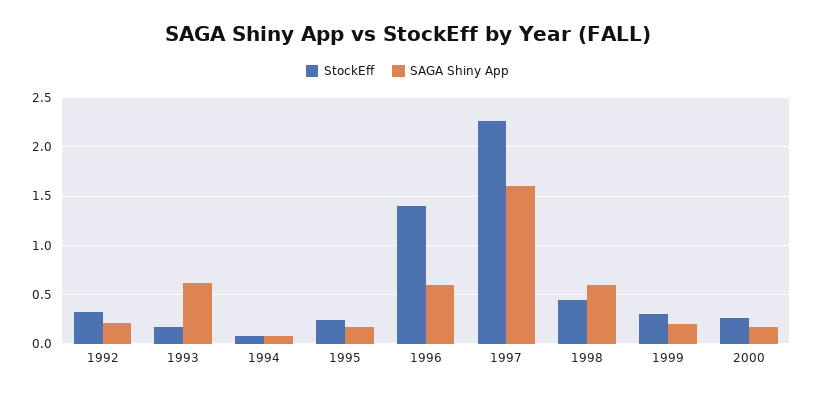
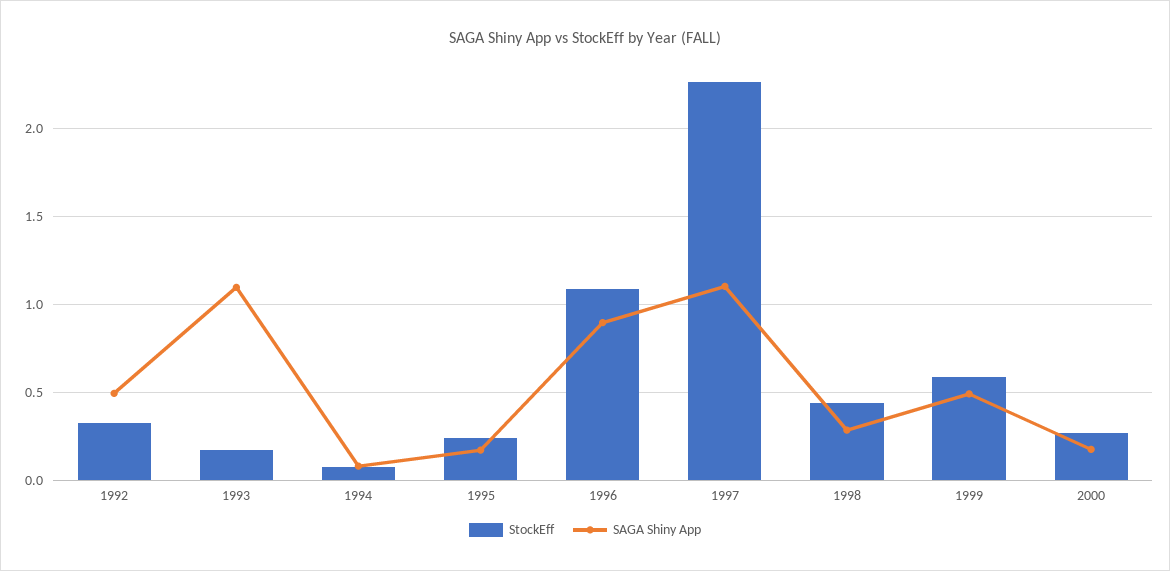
  {
    "StockEff": {
      "1992": 0.35,
      "1993": 0.15,
      "1994": 0.1,
      "1995": 0.25,
-     "1996": 1.4,
+     "1996": 1.1,
      "1997": 2.25,
      "1998": 0.45,
-     "1999": 0.3,
+     "1999": 0.6,
      "2000": 0.25
    },
    "SAGA Shiny App": {
-     "1992": 0.2,
+     "1992": 0.5,
-     "1993": 0.6,
+     "1993": 1.1,
      "1994": 0.1,
      "1995": 0.15,
-     "1996": 0.6,
+     "1996": 0.9,
-     "1997": 1.6,
+     "1997": 1.1,
-     "1998": 0.6,
+     "1998": 0.3,
-     "1999": 0.2,
+     "1999": 0.5,
      "2000": 0.2
    }
  }

